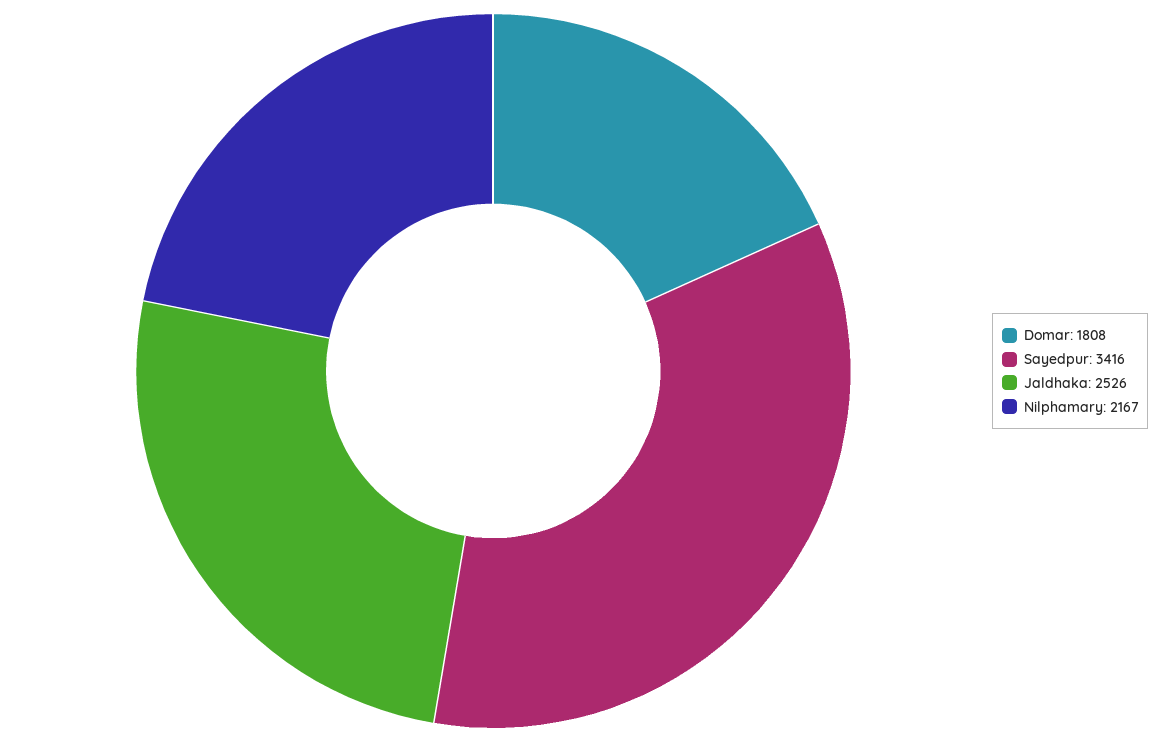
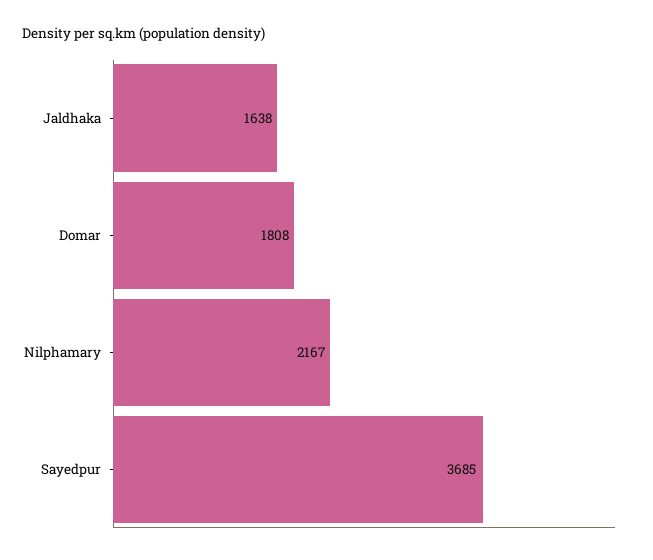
  {
    "Domar": 1808,
-   "Sayedpur": 3416,
+   "Sayedpur": 3685,
-   "Jaldhaka": 2526,
+   "Jaldhaka": 1638,
    "Nilphamary": 2167
  }

